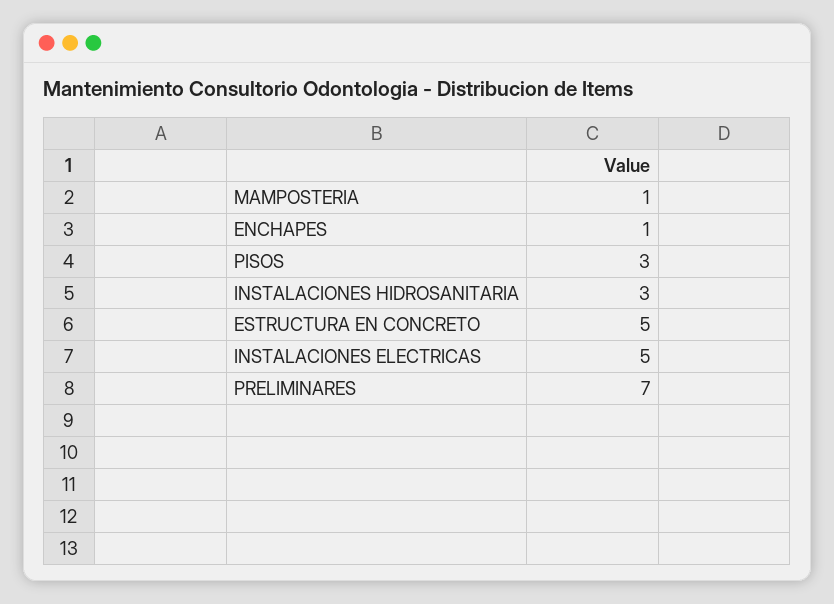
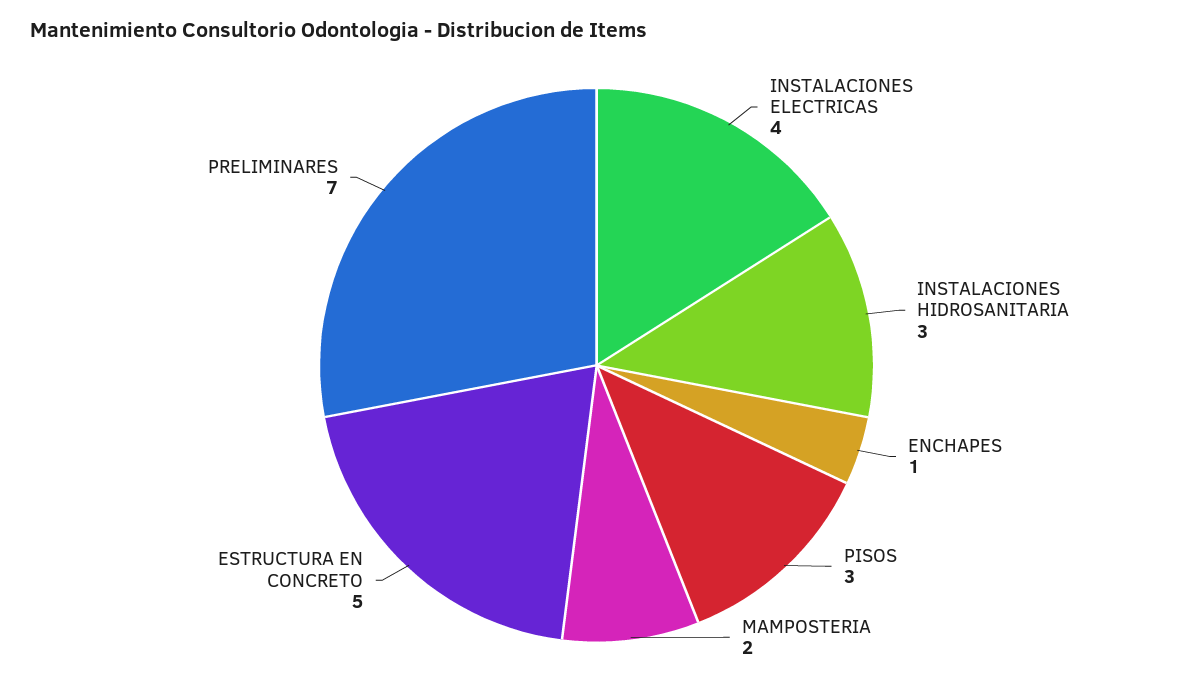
  {
-   "MAMPOSTERIA": 1,
+   "MAMPOSTERIA": 2,
    "ENCHAPES": 1,
    "PISOS": 3,
    "INSTALACIONES HIDROSANITARIA": 3,
    "ESTRUCTURA EN CONCRETO": 5,
-   "INSTALACIONES ELECTRICAS": 5,
+   "INSTALACIONES ELECTRICAS": 4,
    "PRELIMINARES": 7
  }

